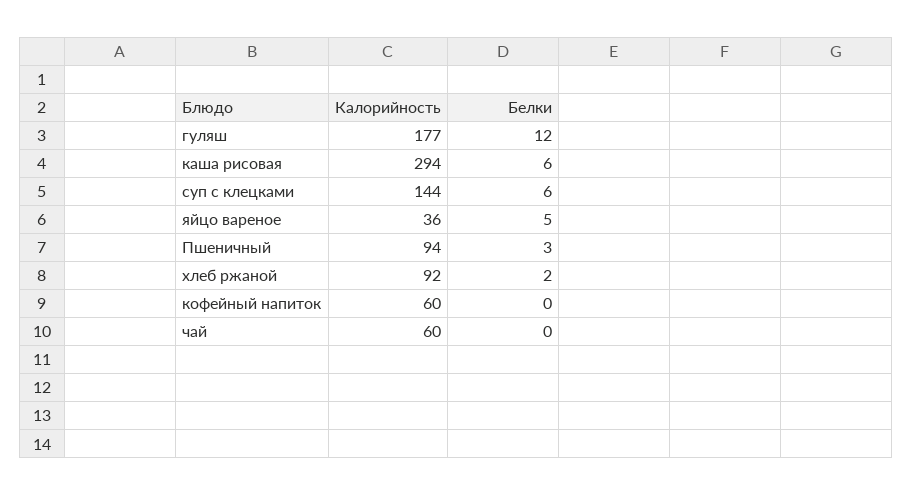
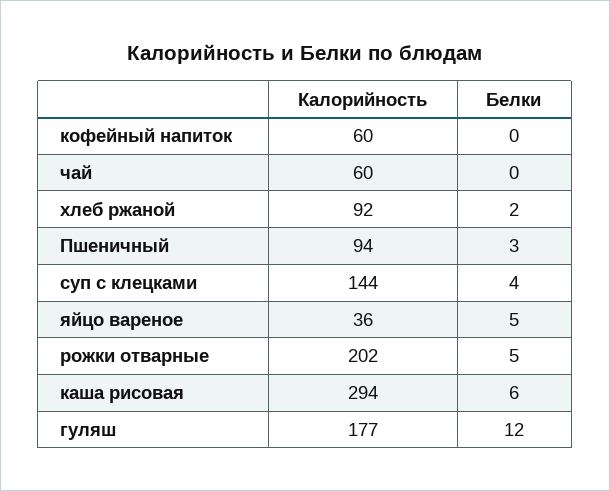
  {
    "Калорийность": {
      "гуляш": 177,
      "каша рисовая": 294,
      "суп с клецками": 144,
      "яйцо вареное": 36,
      "Пшеничный": 94,
      "хлеб ржаной": 92,
      "кофейный напиток": 60,
-     "чай": 60
+     "чай": 60,
+     "рожки отварные": 202
    },
    "Белки": {
      "гуляш": 12,
      "каша рисовая": 6,
-     "суп с клецками": 6,
+     "суп с клецками": 4,
      "яйцо вареное": 5,
      "Пшеничный": 3,
      "хлеб ржаной": 2,
      "кофейный напиток": 0,
-     "чай": 0
+     "чай": 0,
+     "рожки отварные": 5
    }
  }

